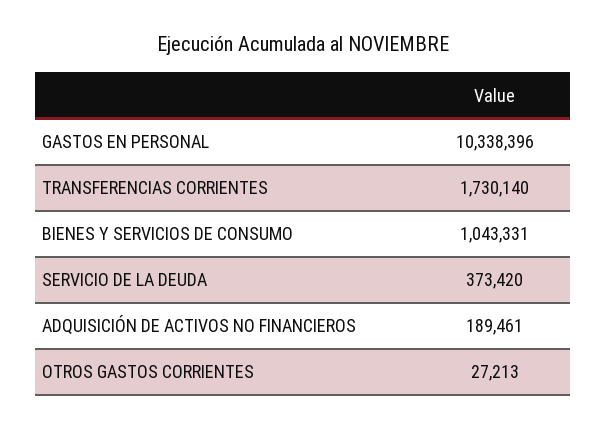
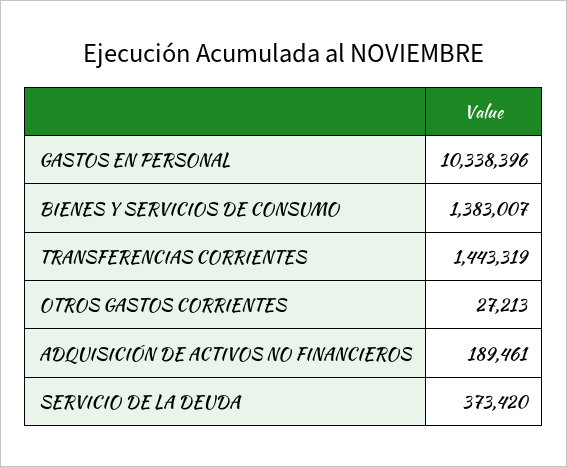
  {
    "GASTOS EN PERSONAL": 10338396,
-   "TRANSFERENCIAS CORRIENTES": 1730140,
+   "TRANSFERENCIAS CORRIENTES": 1443319,
-   "BIENES Y SERVICIOS DE CONSUMO": 1043331,
+   "BIENES Y SERVICIOS DE CONSUMO": 1383007,
    "SERVICIO DE LA DEUDA": 373420,
    "ADQUISICIÓN DE ACTIVOS NO FINANCIEROS": 189461,
    "OTROS GASTOS CORRIENTES": 27213
  }

